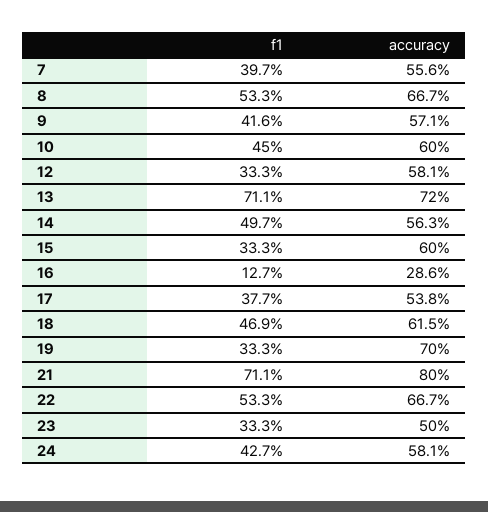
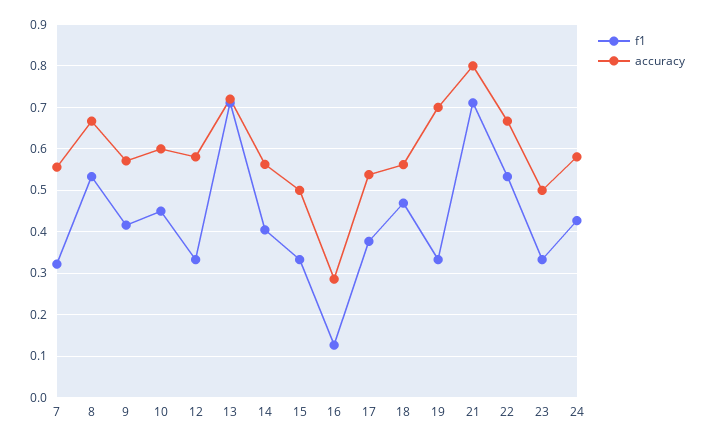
  {
    "f1": {
-     "7": 0.397,
+     "7": 0.32,
      "8": 0.533,
      "9": 0.416,
      "10": 0.45,
      "12": 0.333,
      "13": 0.711,
-     "14": 0.497,
+     "14": 0.4,
      "15": 0.333,
      "16": 0.127,
      "17": 0.377,
      "18": 0.469,
      "19": 0.333,
      "21": 0.711,
      "22": 0.533,
      "23": 0.333,
      "24": 0.427
    },
    "accuracy": {
      "7": 0.556,
      "8": 0.667,
      "9": 0.571,
      "10": 0.6,
      "12": 0.581,
      "13": 0.72,
      "14": 0.563,
-     "15": 0.6,
+     "15": 0.5,
      "16": 0.286,
      "17": 0.538,
-     "18": 0.615,
+     "18": 0.56,
      "19": 0.7,
      "21": 0.8,
      "22": 0.667,
      "23": 0.5,
      "24": 0.581
    }
  }

